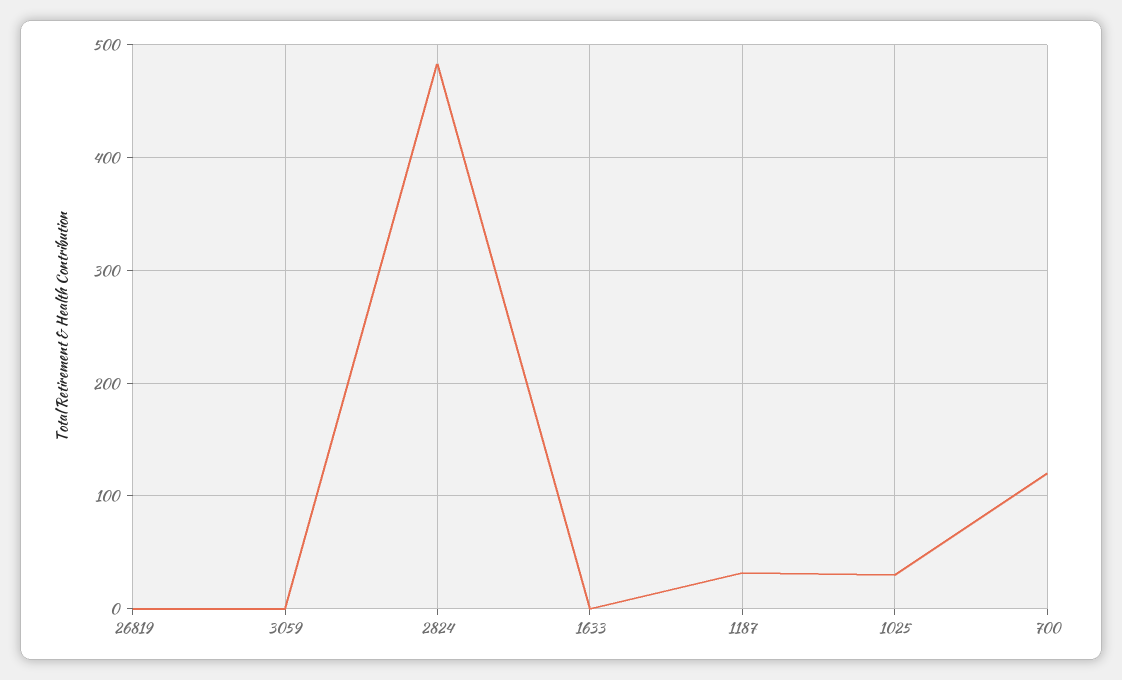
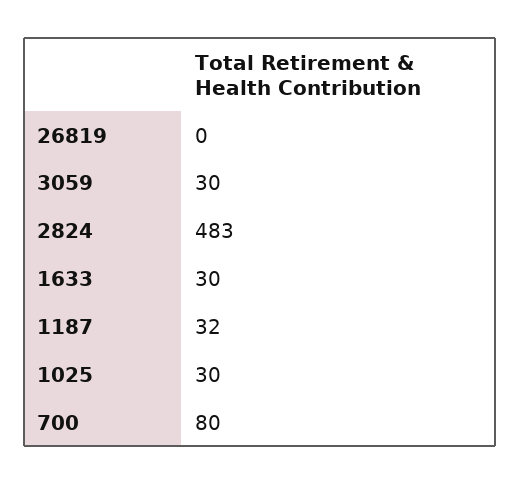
  {
    "26819": 0,
-   "3059": 0,
+   "3059": 30,
    "2824": 483,
-   "1633": 0,
+   "1633": 30,
    "1187": 32,
    "1025": 30,
-   "700": 120
+   "700": 80
  }

